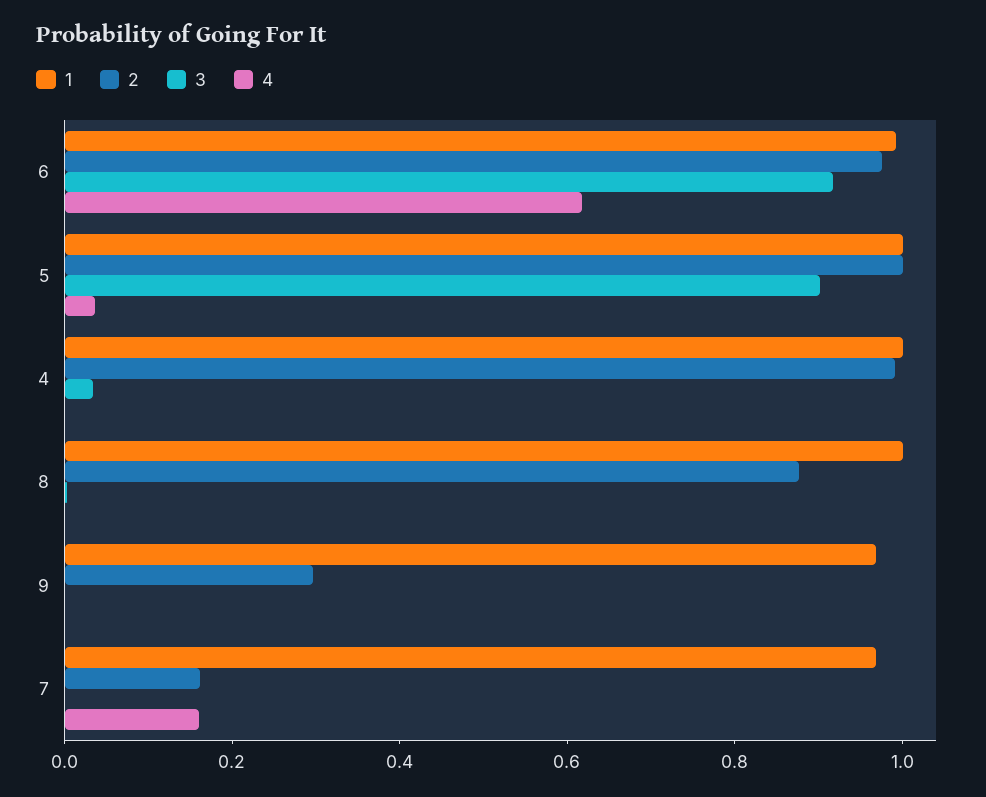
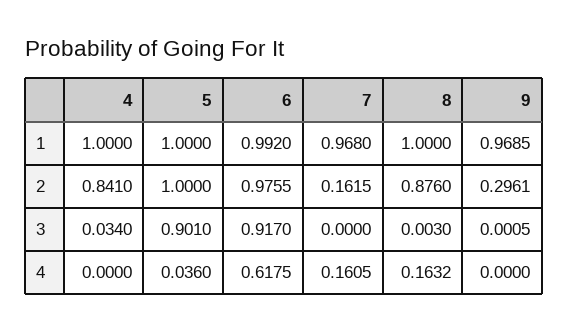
  {
    "1": {
      "6": 0.992,
      "5": 1,
      "4": 1,
      "8": 1,
      "9": 0.9685,
      "7": 0.968
    },
    "2": {
      "6": 0.9755,
      "5": 1,
-     "4": 1,
+     "4": 0.841,
      "8": 0.876,
      "9": 0.2961,
      "7": 0.1615
    },
    "3": {
      "6": 0.917,
      "5": 0.901,
      "4": 0.034,
      "8": 0.003,
      "9": 0.0005,
      "7": 0
    },
    "4": {
      "6": 0.6175,
      "5": 0.036,
      "4": 0,
-     "8": 0,
+     "8": 0.1632,
      "9": 0,
      "7": 0.1605
    }
  }

